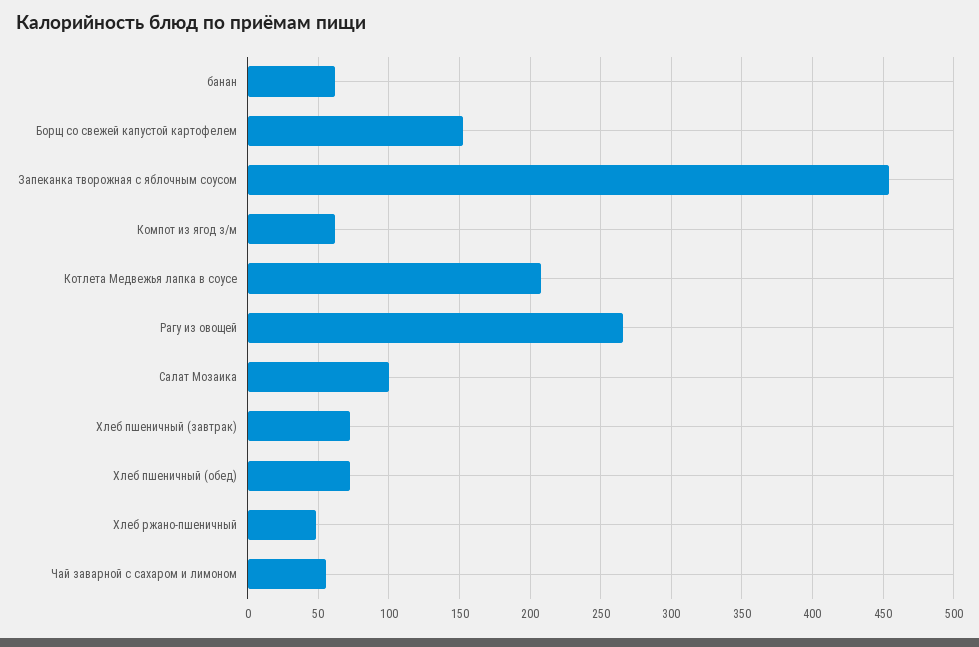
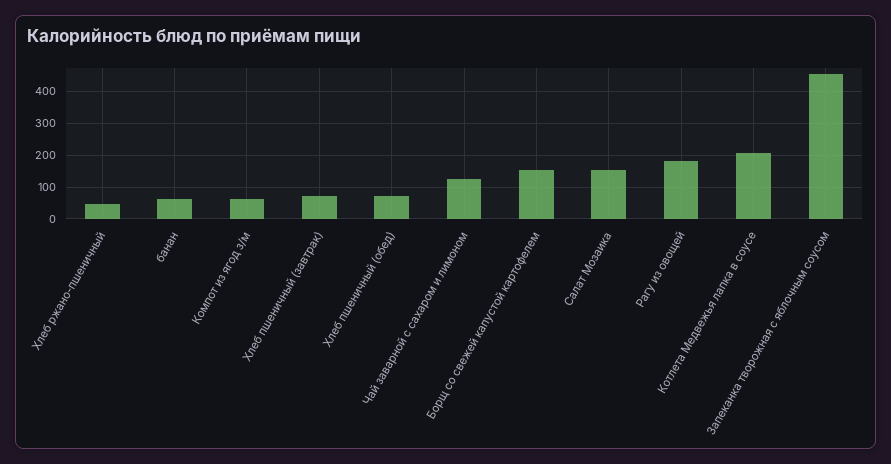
  {
    "банан": 60,
    "Борщ со свежей капустой картофелем": 155,
    "Запеканка творожная с яблочным соусом": 455,
    "Компот из ягод з/м": 60,
    "Котлета Медвежья лапка в соусе": 210,
-   "Рагу из овощей": 265,
+   "Рагу из овощей": 180,
-   "Салат Мозаика": 100,
+   "Салат Мозаика": 160,
    "Хлеб пшеничный (завтрак)": 70,
    "Хлеб пшеничный (обед)": 70,
    "Хлеб ржано-пшеничный": 50,
-   "Чай заварной с сахаром и лимоном": 55
+   "Чай заварной с сахаром и лимоном": 120
  }

